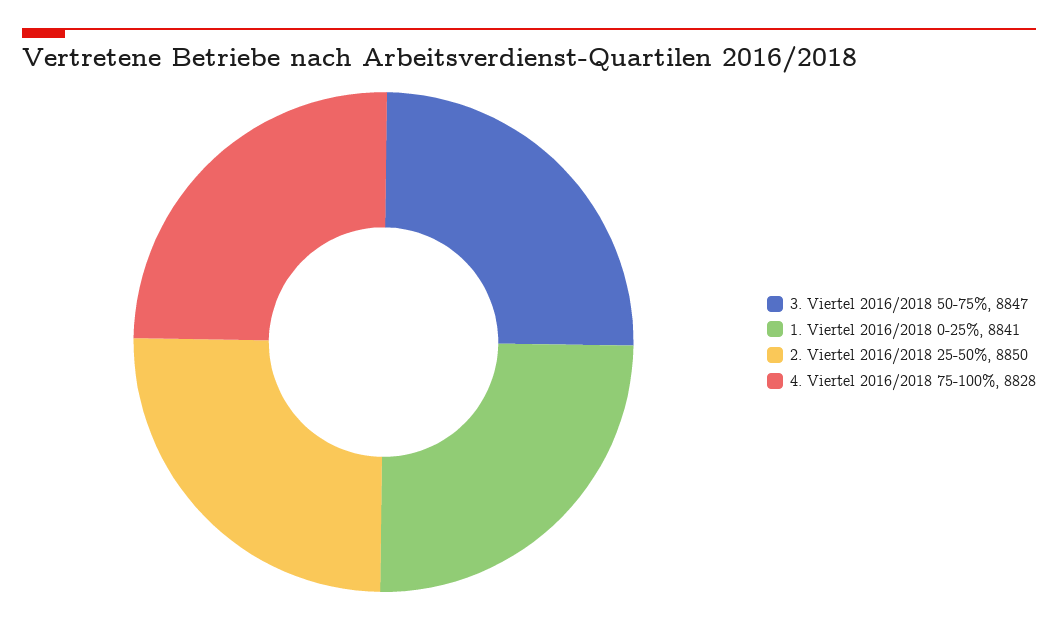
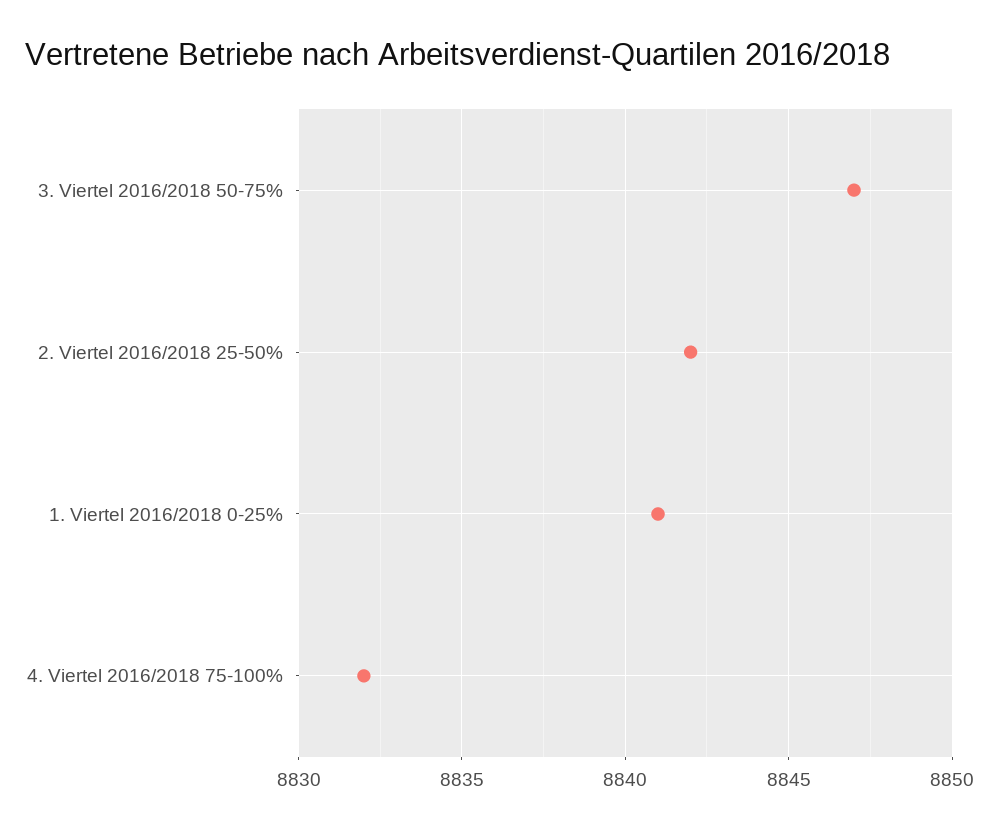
  {
    "3. Viertel 2016/2018 50-75%": 8847,
    "1. Viertel 2016/2018 0-25%": 8841,
-   "2. Viertel 2016/2018 25-50%": 8850,
+   "2. Viertel 2016/2018 25-50%": 8842,
-   "4. Viertel 2016/2018 75-100%": 8828
+   "4. Viertel 2016/2018 75-100%": 8832
  }

